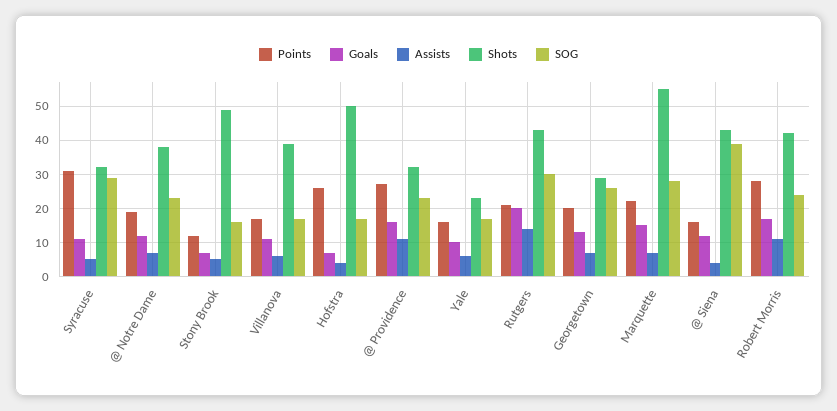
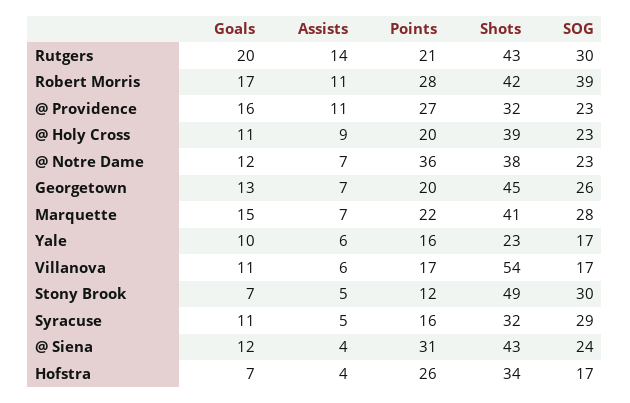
  {
    "Points": {
-     "Syracuse": 30,
+     "Syracuse": 16,
-     "@ Notre Dame": 20,
+     "@ Notre Dame": 36,
      "Stony Brook": 12,
      "Villanova": 17,
      "Hofstra": 26,
      "@ Providence": 27,
      "Yale": 16,
      "Rutgers": 21,
      "Georgetown": 20,
      "Marquette": 22,
-     "@ Siena": 15,
+     "@ Siena": 31,
-     "Robert Morris": 28
+     "Robert Morris": 28,
+     "@ Holy Cross": 20
    },
    "Goals": {
      "Syracuse": 11,
      "@ Notre Dame": 12,
      "Stony Brook": 7,
      "Villanova": 11,
      "Hofstra": 7,
      "@ Providence": 16,
      "Yale": 10,
      "Rutgers": 20,
      "Georgetown": 13,
      "Marquette": 15,
      "@ Siena": 12,
-     "Robert Morris": 17
+     "Robert Morris": 17,
+     "@ Holy Cross": 11
    },
    "Assists": {
      "Syracuse": 5,
      "@ Notre Dame": 7,
      "Stony Brook": 5,
      "Villanova": 6,
      "Hofstra": 4,
      "@ Providence": 11,
      "Yale": 6,
      "Rutgers": 14,
      "Georgetown": 7,
      "Marquette": 7,
      "@ Siena": 4,
-     "Robert Morris": 11
+     "Robert Morris": 11,
+     "@ Holy Cross": 9
    },
    "Shots": {
      "Syracuse": 32,
      "@ Notre Dame": 38,
      "Stony Brook": 49,
-     "Villanova": 40,
+     "Villanova": 54,
-     "Hofstra": 50,
+     "Hofstra": 34,
      "@ Providence": 32,
      "Yale": 23,
      "Rutgers": 43,
-     "Georgetown": 30,
+     "Georgetown": 45,
-     "Marquette": 55,
+     "Marquette": 41,
      "@ Siena": 43,
-     "Robert Morris": 42
+     "Robert Morris": 42,
+     "@ Holy Cross": 39
    },
    "SOG": {
      "Syracuse": 29,
      "@ Notre Dame": 23,
-     "Stony Brook": 15,
+     "Stony Brook": 30,
      "Villanova": 17,
      "Hofstra": 17,
      "@ Providence": 23,
      "Yale": 17,
      "Rutgers": 30,
      "Georgetown": 26,
      "Marquette": 28,
-     "@ Siena": 40,
+     "@ Siena": 24,
-     "Robert Morris": 25
+     "Robert Morris": 39,
+     "@ Holy Cross": 23
    }
  }

